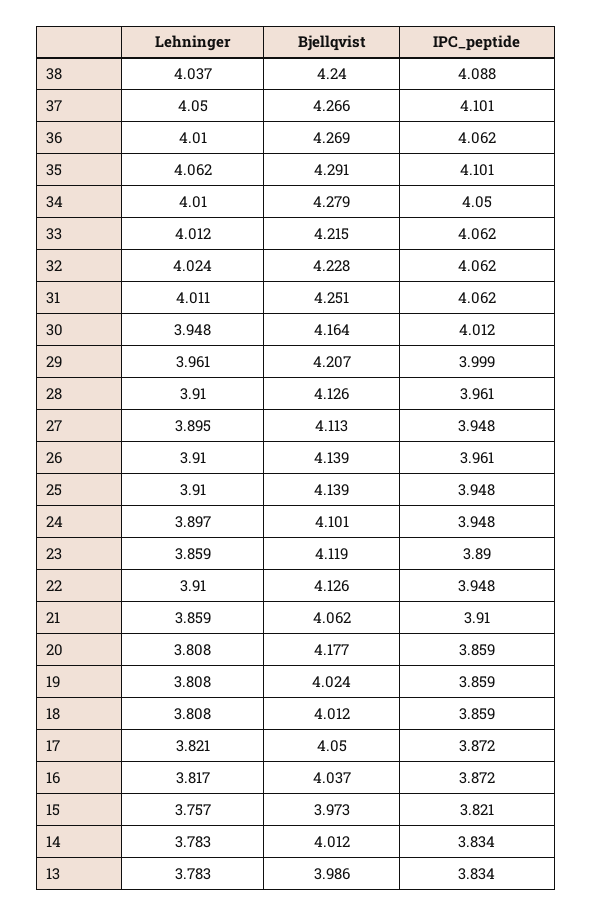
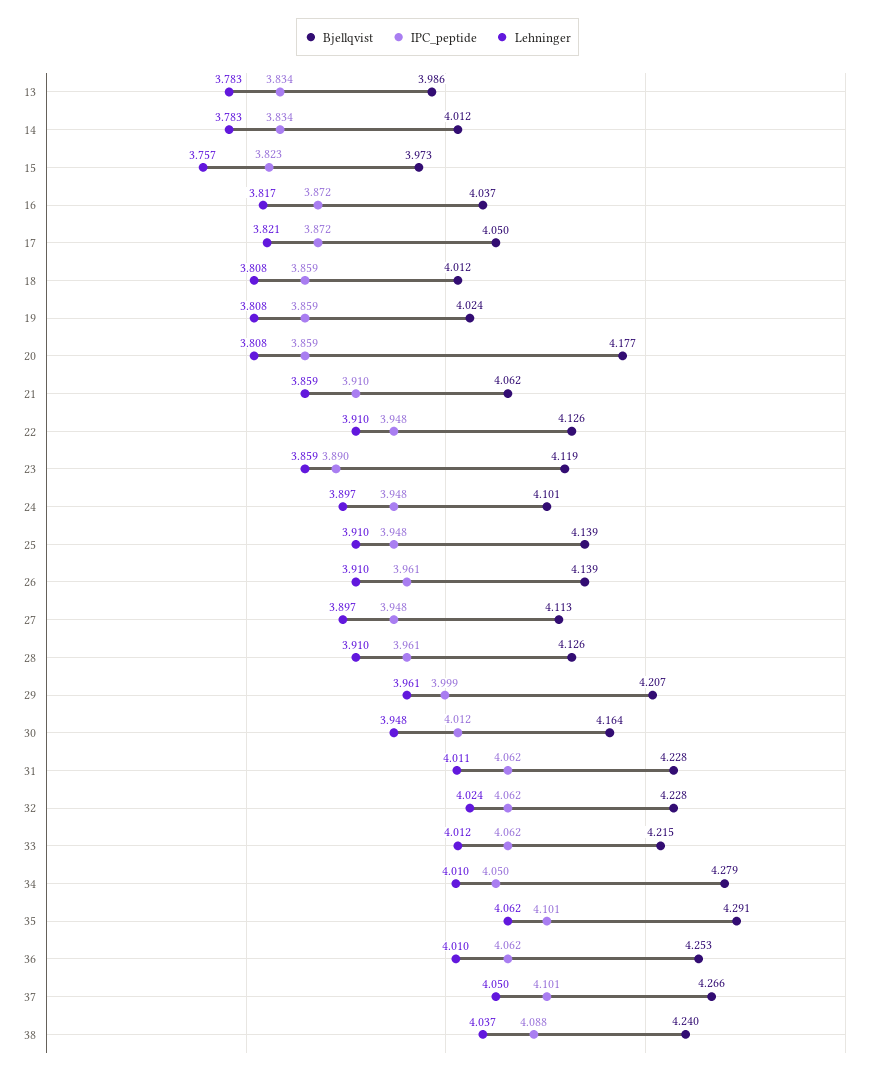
  {
    "Lehninger": {
      "38": 4.037,
      "37": 4.05,
      "36": 4.01,
      "35": 4.062,
      "34": 4.01,
      "33": 4.012,
      "32": 4.024,
      "31": 4.011,
      "30": 3.948,
      "29": 3.961,
      "28": 3.91,
-     "27": 3.895,
+     "27": 3.897,
      "26": 3.91,
      "25": 3.91,
      "24": 3.897,
      "23": 3.859,
      "22": 3.91,
      "21": 3.859,
      "20": 3.808,
      "19": 3.808,
      "18": 3.808,
      "17": 3.821,
      "16": 3.817,
      "15": 3.757,
      "14": 3.783,
      "13": 3.783
    },
    "Bjellqvist": {
      "38": 4.24,
      "37": 4.266,
-     "36": 4.269,
+     "36": 4.253,
      "35": 4.291,
      "34": 4.279,
      "33": 4.215,
      "32": 4.228,
-     "31": 4.251,
+     "31": 4.228,
      "30": 4.164,
      "29": 4.207,
      "28": 4.126,
      "27": 4.113,
      "26": 4.139,
      "25": 4.139,
      "24": 4.101,
      "23": 4.119,
      "22": 4.126,
      "21": 4.062,
      "20": 4.177,
      "19": 4.024,
      "18": 4.012,
      "17": 4.05,
      "16": 4.037,
      "15": 3.973,
      "14": 4.012,
      "13": 3.986
    },
    "IPC_peptide": {
      "38": 4.088,
      "37": 4.101,
      "36": 4.062,
      "35": 4.101,
      "34": 4.05,
      "33": 4.062,
      "32": 4.062,
      "31": 4.062,
      "30": 4.012,
      "29": 3.999,
      "28": 3.961,
      "27": 3.948,
      "26": 3.961,
      "25": 3.948,
      "24": 3.948,
      "23": 3.89,
      "22": 3.948,
      "21": 3.91,
      "20": 3.859,
      "19": 3.859,
      "18": 3.859,
      "17": 3.872,
      "16": 3.872,
-     "15": 3.821,
+     "15": 3.823,
      "14": 3.834,
      "13": 3.834
    }
  }

